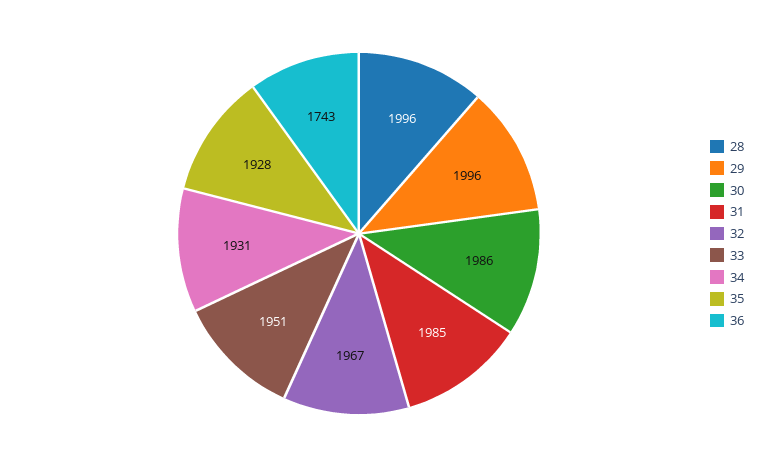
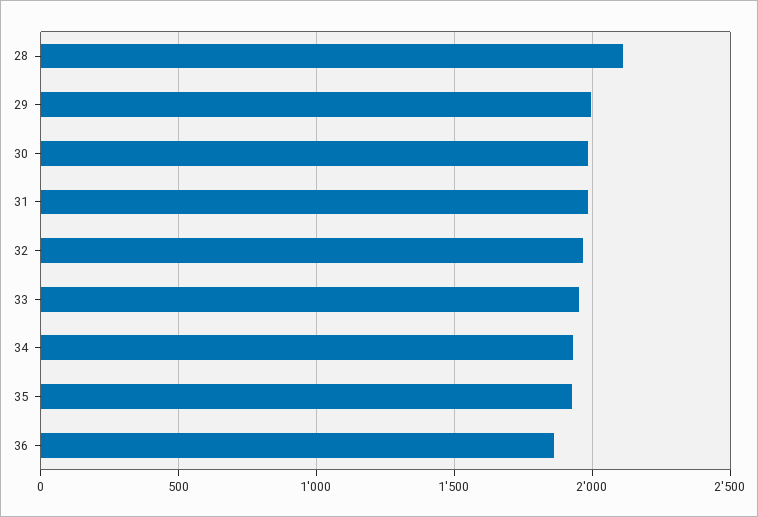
  {
-   "28": 1996,
+   "28": 2100,
    "29": 1996,
    "30": 1986,
    "31": 1985,
    "32": 1967,
    "33": 1951,
    "34": 1931,
    "35": 1928,
-   "36": 1743
+   "36": 1850
  }

